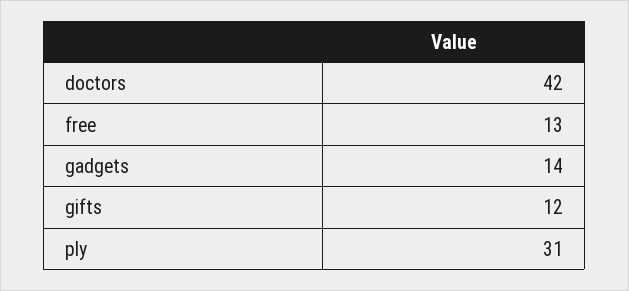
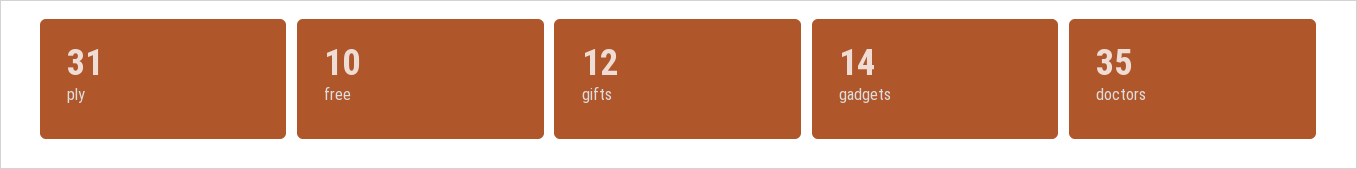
  {
-   "doctors": 42,
+   "doctors": 35,
-   "free": 13,
+   "free": 10,
    "gadgets": 14,
    "gifts": 12,
    "ply": 31
  }

